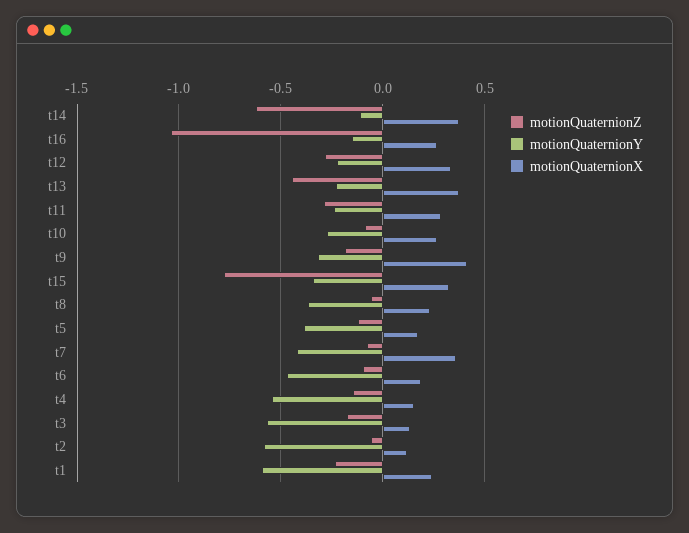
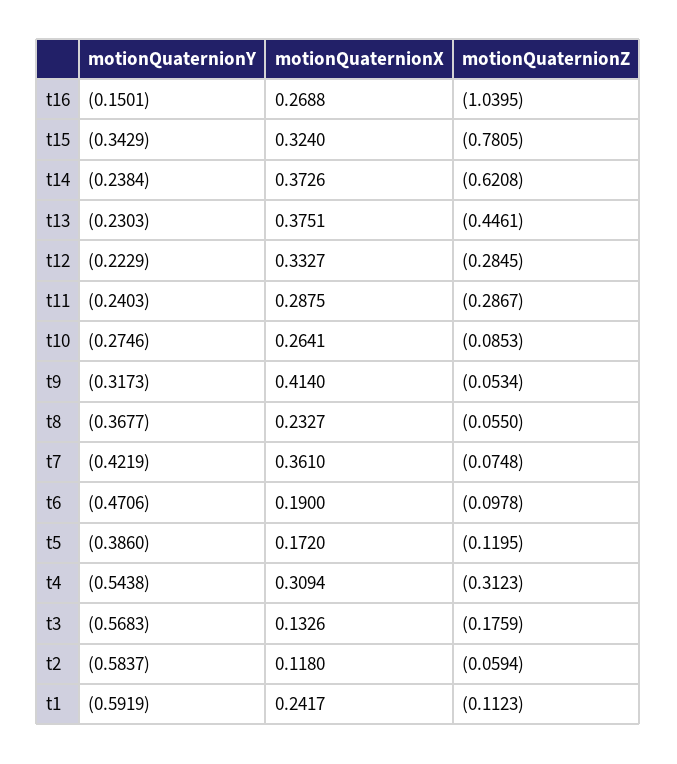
  {
    "motionQuaternionZ": {
      "t14": -0.6208,
      "t16": -1.0395,
      "t12": -0.2845,
      "t13": -0.4461,
      "t11": -0.2867,
      "t10": -0.0853,
-     "t9": -0.2,
+     "t9": -0.0534,
      "t15": -0.7805,
      "t8": -0.055,
      "t5": -0.1195,
      "t7": -0.0748,
      "t6": -0.0978,
-     "t4": -0.15,
+     "t4": -0.3123,
      "t3": -0.1759,
      "t2": -0.0594,
-     "t1": -0.25
+     "t1": -0.1123
    },
    "motionQuaternionY": {
-     "t14": -0.1,
+     "t14": -0.2384,
      "t16": -0.1501,
      "t12": -0.2229,
      "t13": -0.2303,
      "t11": -0.2403,
      "t10": -0.2746,
      "t9": -0.3173,
      "t15": -0.3429,
      "t8": -0.3677,
      "t5": -0.386,
      "t7": -0.4219,
      "t6": -0.4706,
      "t4": -0.5438,
      "t3": -0.5683,
      "t2": -0.5837,
      "t1": -0.5919
    },
    "motionQuaternionX": {
      "t14": 0.3726,
      "t16": 0.2688,
      "t12": 0.3327,
      "t13": 0.3751,
      "t11": 0.2875,
      "t10": 0.2641,
      "t9": 0.414,
      "t15": 0.324,
      "t8": 0.2327,
      "t5": 0.172,
      "t7": 0.361,
      "t6": 0.19,
-     "t4": 0.15,
+     "t4": 0.3094,
      "t3": 0.1326,
      "t2": 0.118,
      "t1": 0.2417
    }
  }

